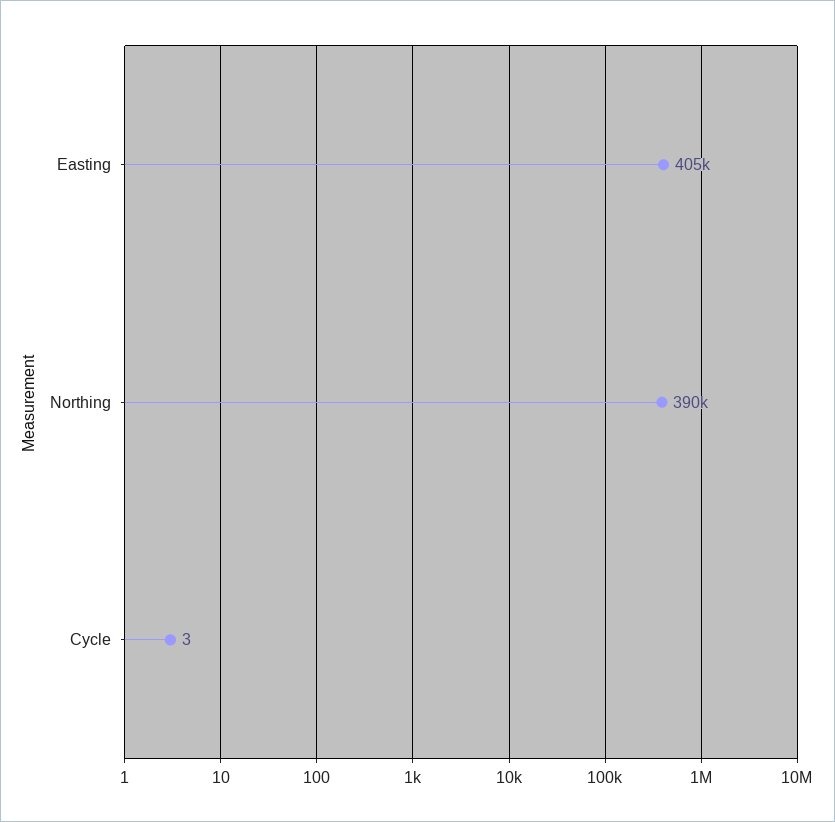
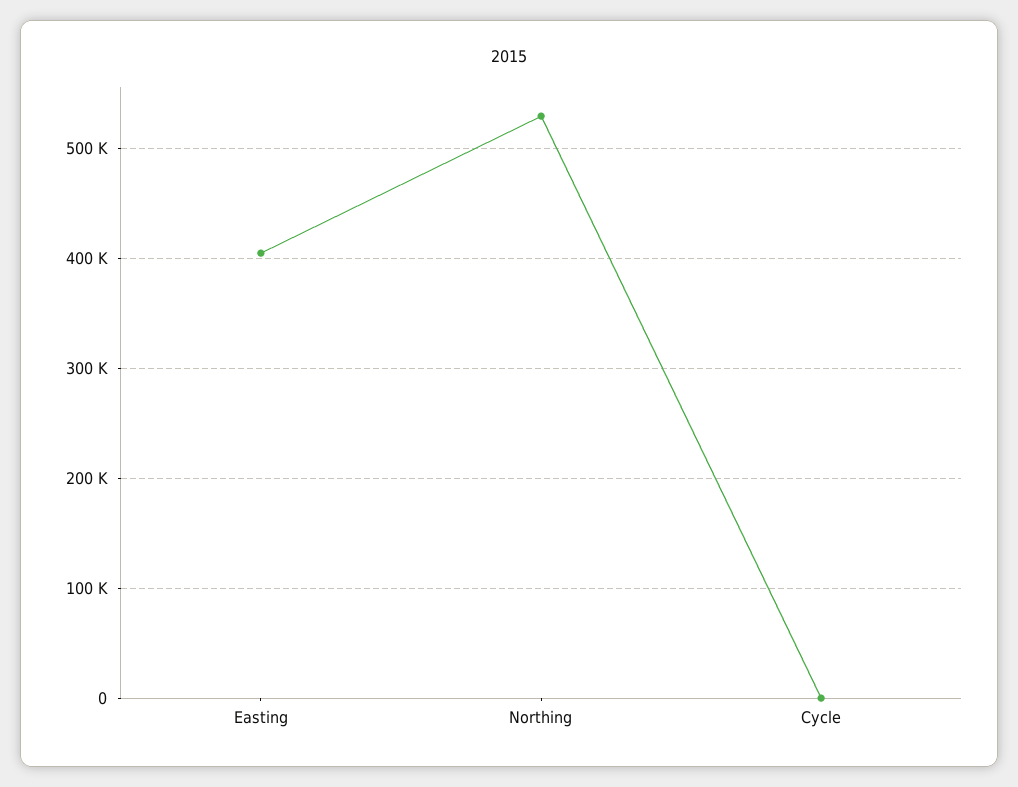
  {
    "Easting": 405000,
-   "Northing": 390000,
+   "Northing": 530000,
    "Cycle": 3
  }

